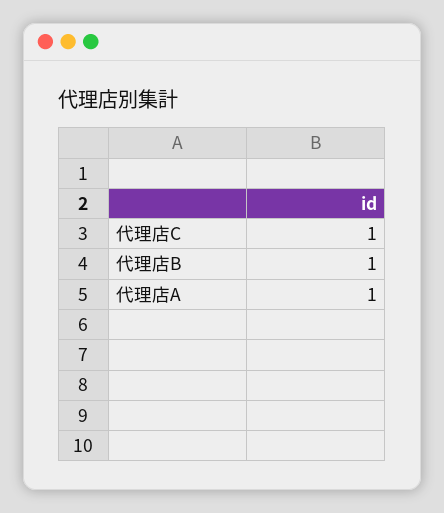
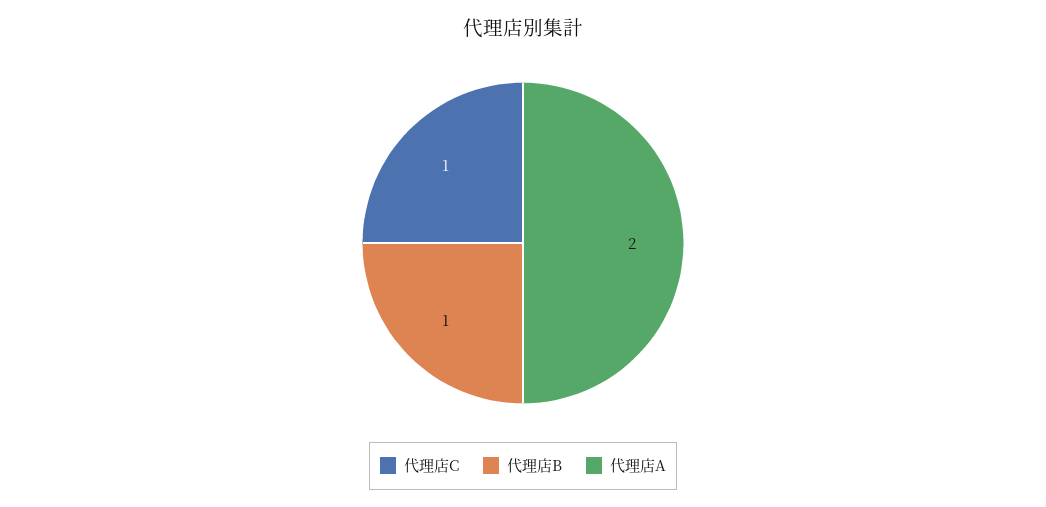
  {
    "代理店C": 1,
    "代理店B": 1,
-   "代理店A": 1
+   "代理店A": 2
  }

